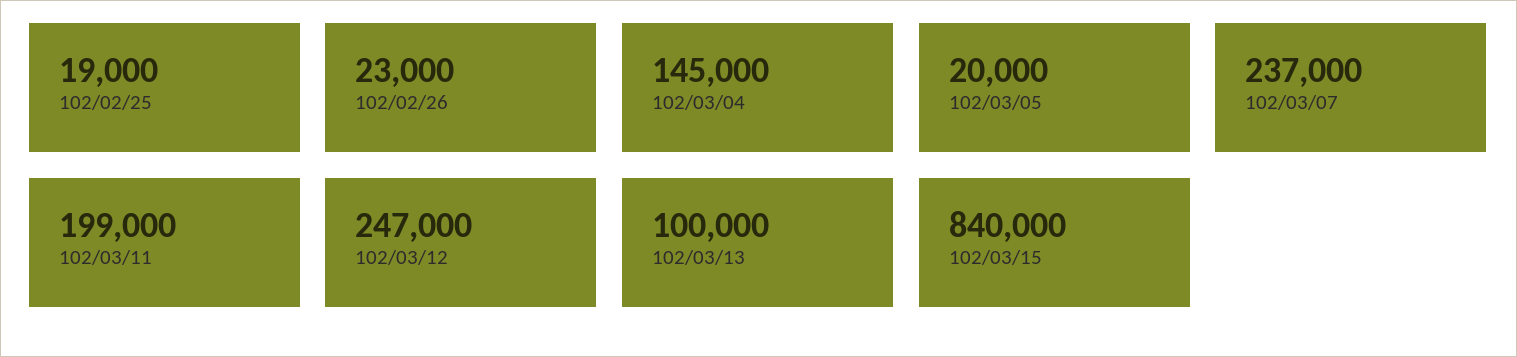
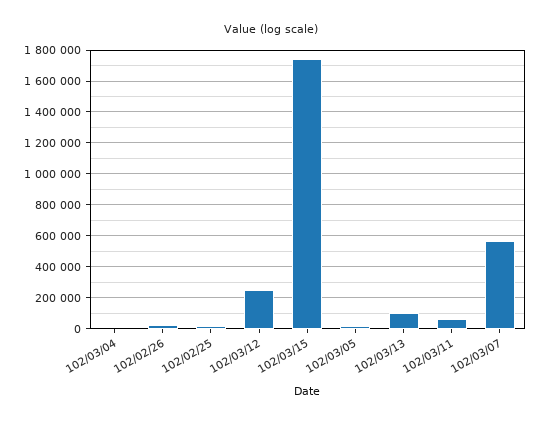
  {
    "102/02/25": 19000,
    "102/02/26": 23000,
-   "102/03/04": 145000,
+   "102/03/04": 0,
    "102/03/05": 20000,
-   "102/03/07": 237000,
+   "102/03/07": 550000,
-   "102/03/11": 199000,
+   "102/03/11": 50000,
    "102/03/12": 247000,
    "102/03/13": 100000,
-   "102/03/15": 840000
+   "102/03/15": 1750000
  }

